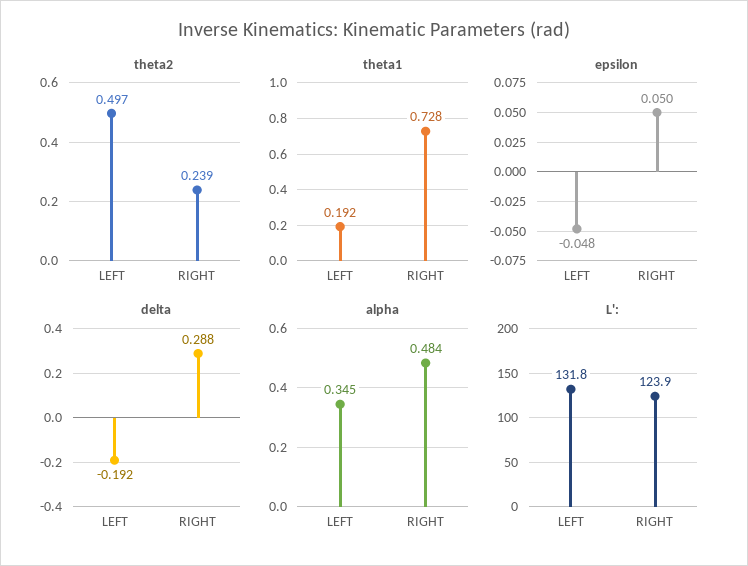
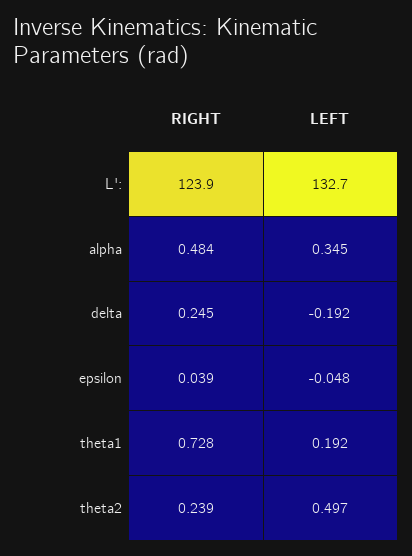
  {
    "theta2": {
      "LEFT": 0.497,
      "RIGHT": 0.239
    },
    "theta1": {
      "LEFT": 0.192,
      "RIGHT": 0.728
    },
    "epsilon": {
      "LEFT": -0.048,
-     "RIGHT": 0.05
+     "RIGHT": 0.039
    },
    "delta": {
      "LEFT": -0.192,
-     "RIGHT": 0.288
+     "RIGHT": 0.245
    },
    "alpha": {
      "LEFT": 0.345,
      "RIGHT": 0.484
    },
    "L':": {
-     "LEFT": 131.8,
+     "LEFT": 132.7,
      "RIGHT": 123.9
    }
  }

